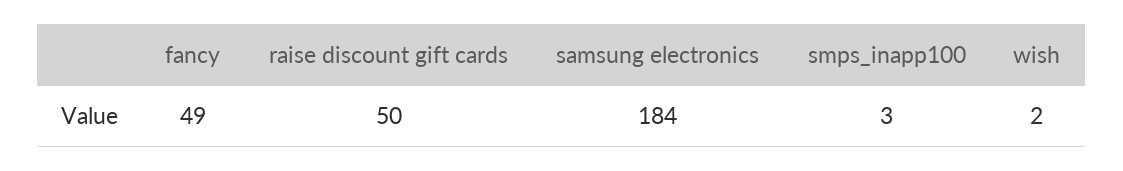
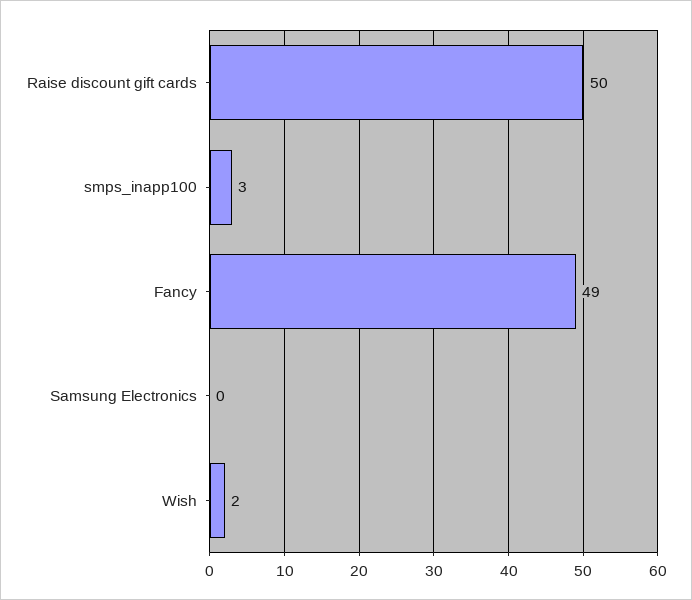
  {
    "fancy": 49,
    "raise discount gift cards": 50,
-   "samsung electronics": 184,
+   "samsung electronics": 0,
    "smps_inapp100": 3,
    "wish": 2
  }

